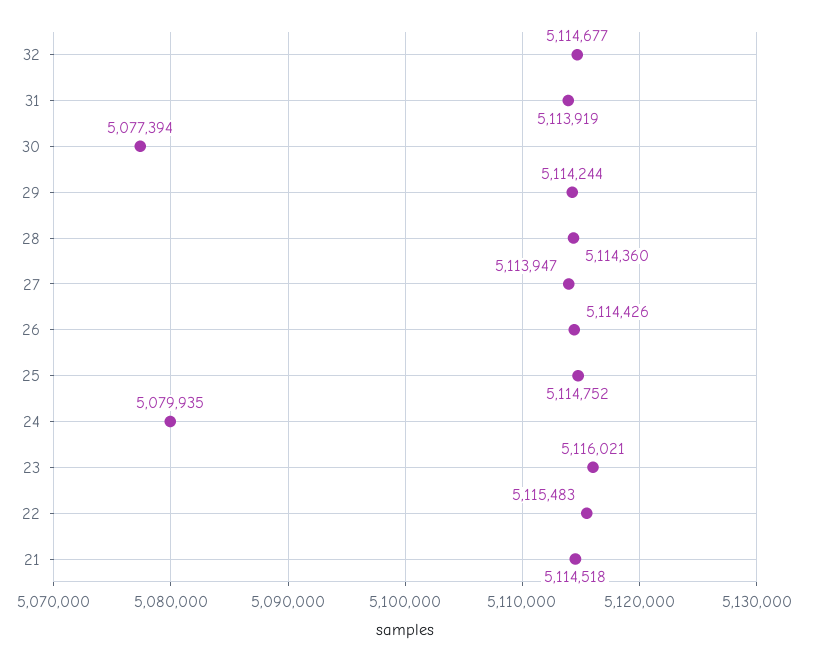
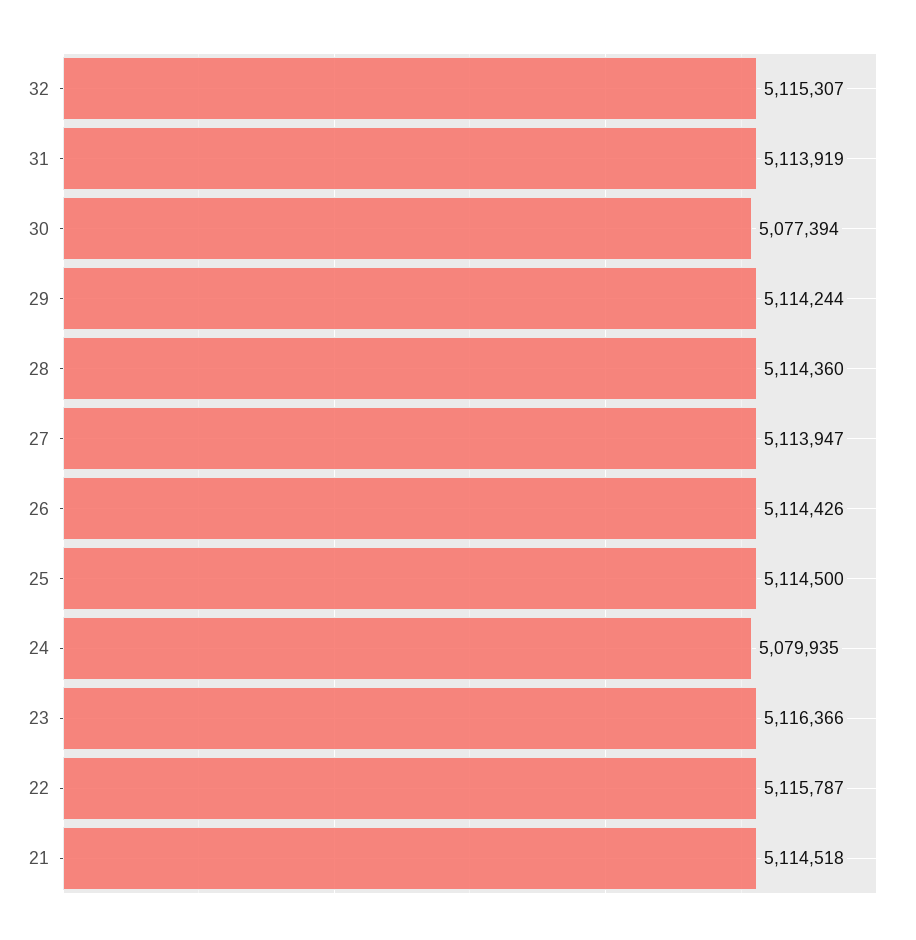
  {
-   "32": 5114677,
+   "32": 5115307,
    "31": 5113919,
    "30": 5077394,
    "29": 5114244,
    "28": 5114360,
    "27": 5113947,
    "26": 5114426,
-   "25": 5114752,
+   "25": 5114500,
    "24": 5079935,
-   "23": 5116021,
+   "23": 5116366,
-   "22": 5115483,
+   "22": 5115787,
    "21": 5114518
  }

